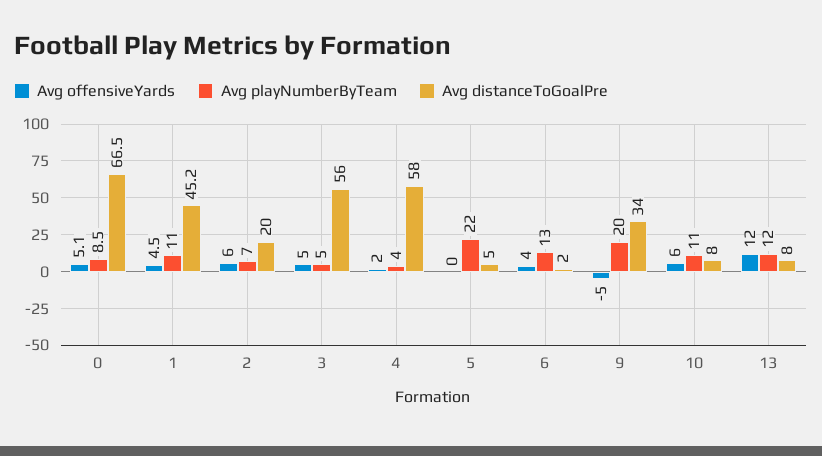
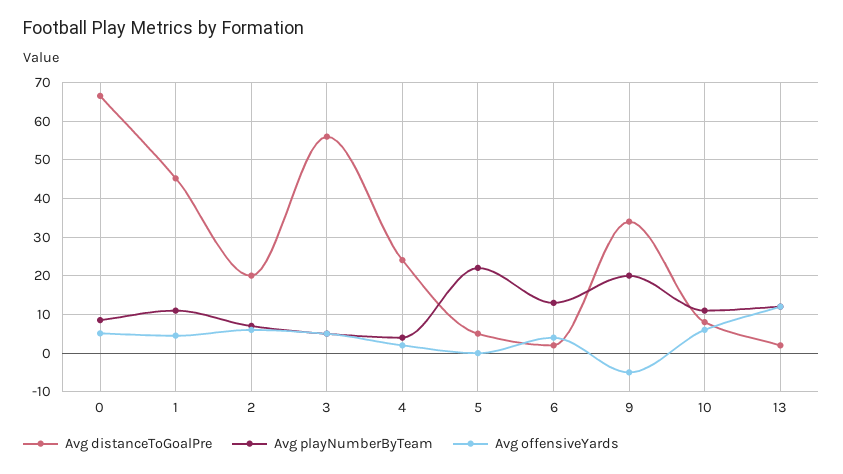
  {
    "Avg offensiveYards": {
      "0": 5.1,
      "1": 4.5,
      "2": 6,
      "3": 5,
      "4": 2,
      "5": 0,
      "6": 4,
      "9": -5,
      "10": 6,
      "13": 12
    },
    "Avg playNumberByTeam": {
      "0": 8.5,
      "1": 11,
      "2": 7,
      "3": 5,
      "4": 4,
      "5": 22,
      "6": 13,
      "9": 20,
      "10": 11,
      "13": 12
    },
    "Avg distanceToGoalPre": {
      "0": 66.5,
      "1": 45.2,
      "2": 20,
      "3": 56,
-     "4": 58,
+     "4": 24,
      "5": 5,
      "6": 2,
      "9": 34,
      "10": 8,
-     "13": 8
+     "13": 2
    }
  }

